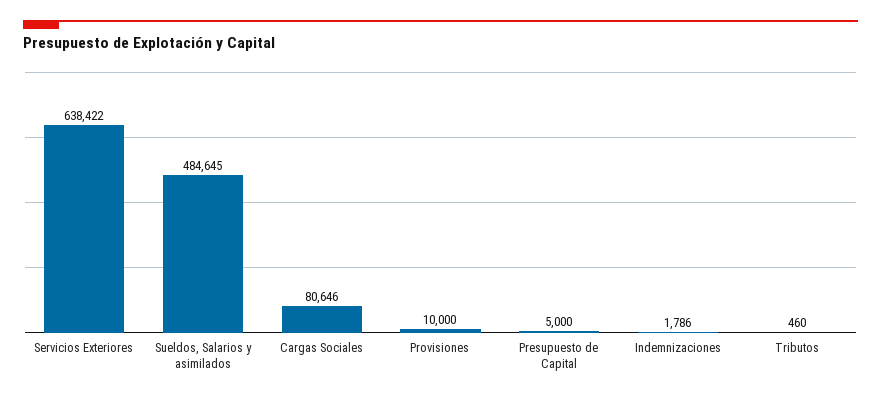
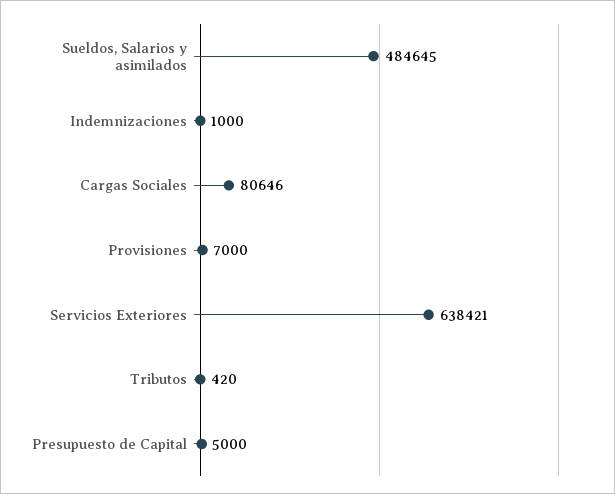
  {
-   "Servicios Exteriores": 638422,
+   "Servicios Exteriores": 638421,
    "Sueldos, Salarios y asimilados": 484645,
    "Cargas Sociales": 80646,
-   "Provisiones": 10000,
+   "Provisiones": 7000,
    "Presupuesto de Capital": 5000,
-   "Indemnizaciones": 1786,
+   "Indemnizaciones": 1000,
-   "Tributos": 460
+   "Tributos": 420
  }

